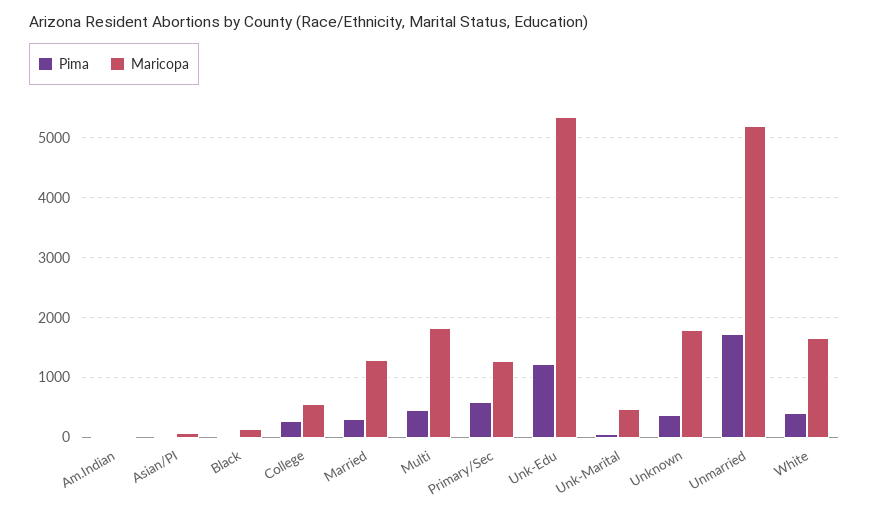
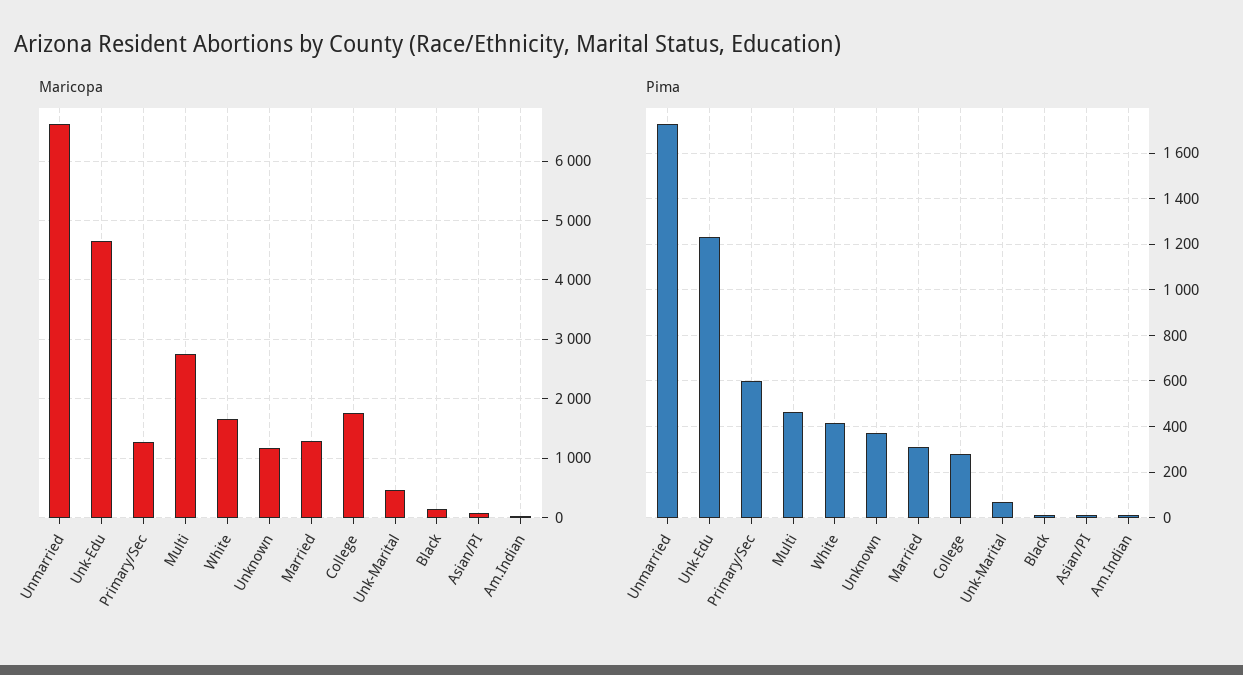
  {
    "Pima": {
      "Am.Indian": 0,
      "Asian/PI": 0,
      "Black": 0,
      "College": 300,
      "Married": 300,
      "Multi": 450,
      "Primary/Sec": 600,
      "Unk-Edu": 1250,
      "Unk-Marital": 50,
      "Unknown": 350,
      "Unmarried": 1750,
      "White": 400
    },
    "Maricopa": {
      "Am.Indian": 0,
      "Asian/PI": 0,
      "Black": 200,
-     "College": 600,
+     "College": 1800,
      "Married": 1200,
-     "Multi": 1800,
+     "Multi": 2800,
      "Primary/Sec": 1200,
-     "Unk-Edu": 5400,
+     "Unk-Edu": 4600,
      "Unk-Marital": 400,
-     "Unknown": 1800,
+     "Unknown": 1200,
-     "Unmarried": 5200,
+     "Unmarried": 6600,
      "White": 1600
    }
  }

